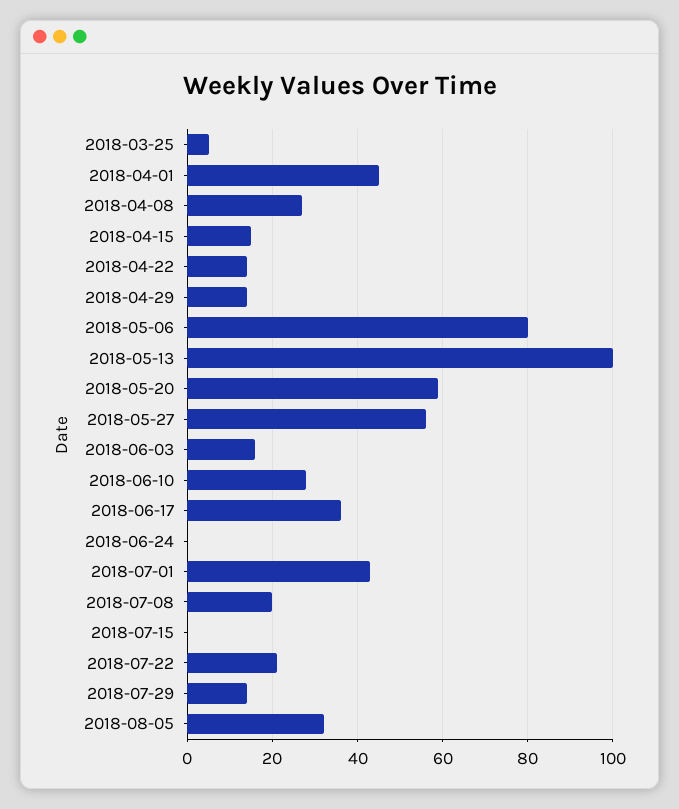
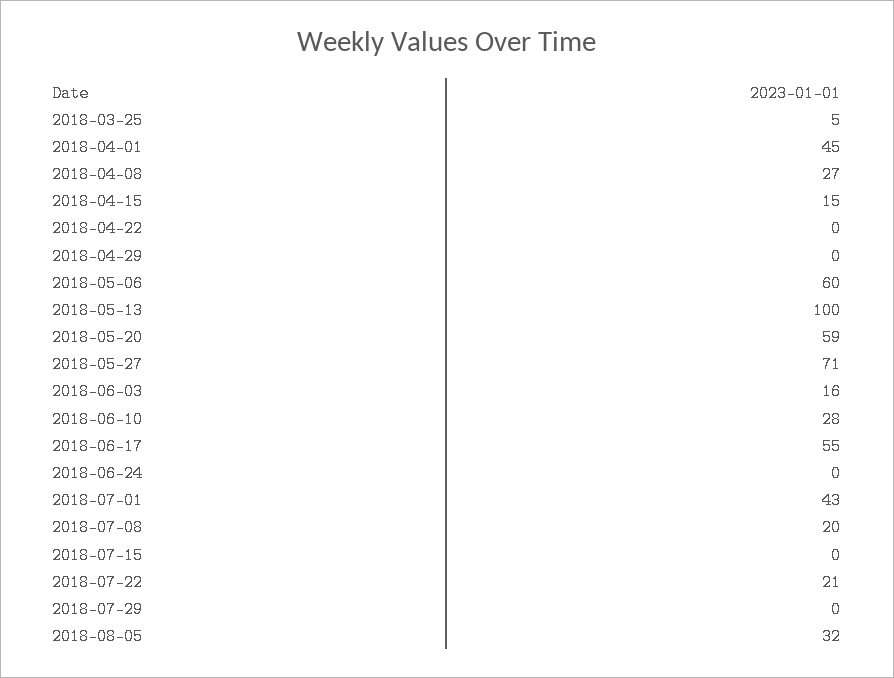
  {
    "2018-03-25": 5,
    "2018-04-01": 45,
    "2018-04-08": 27,
    "2018-04-15": 15,
-   "2018-04-22": 15,
+   "2018-04-22": 0,
-   "2018-04-29": 15,
+   "2018-04-29": 0,
-   "2018-05-06": 80,
+   "2018-05-06": 60,
    "2018-05-13": 100,
    "2018-05-20": 59,
-   "2018-05-27": 55,
+   "2018-05-27": 71,
    "2018-06-03": 16,
    "2018-06-10": 28,
-   "2018-06-17": 35,
+   "2018-06-17": 55,
    "2018-06-24": 0,
    "2018-07-01": 43,
    "2018-07-08": 20,
    "2018-07-15": 0,
    "2018-07-22": 21,
-   "2018-07-29": 15,
+   "2018-07-29": 0,
    "2018-08-05": 32
  }

